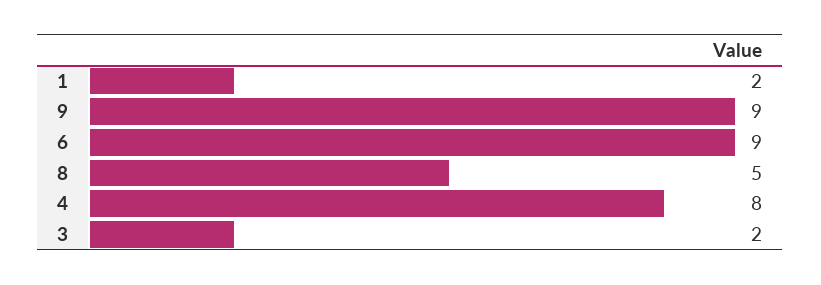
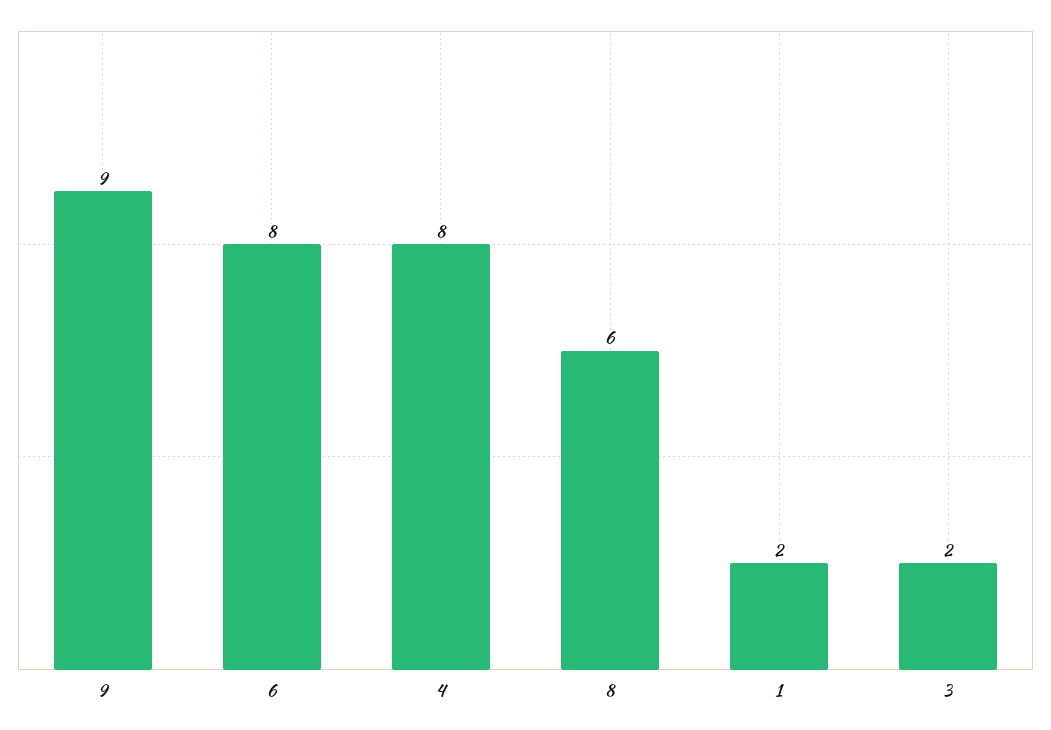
  {
    "1": 2,
    "9": 9,
-   "6": 9,
+   "6": 8,
-   "8": 5,
+   "8": 6,
    "4": 8,
    "3": 2
  }

